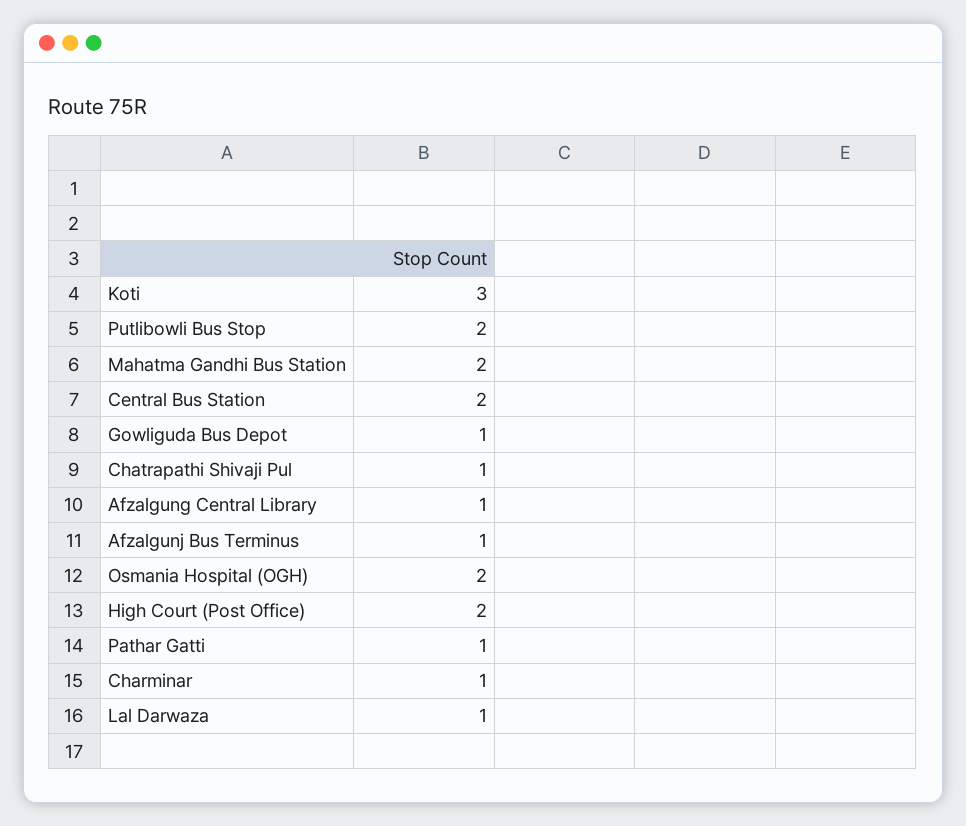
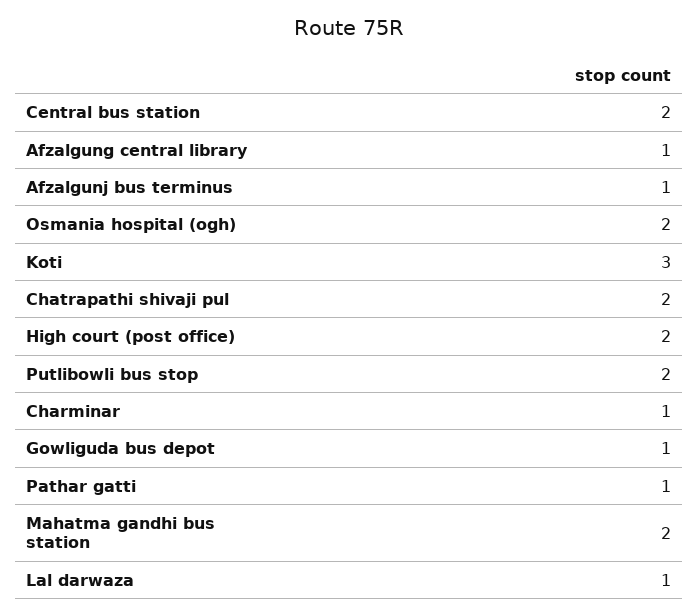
  {
    "Koti": 3,
    "Putlibowli Bus Stop": 2,
    "Mahatma Gandhi Bus Station": 2,
    "Central Bus Station": 2,
    "Gowliguda Bus Depot": 1,
-   "Chatrapathi Shivaji Pul": 1,
+   "Chatrapathi Shivaji Pul": 2,
    "Afzalgung Central Library": 1,
    "Afzalgunj Bus Terminus": 1,
    "Osmania Hospital (OGH)": 2,
    "High Court (Post Office)": 2,
    "Pathar Gatti": 1,
    "Charminar": 1,
    "Lal Darwaza": 1
  }

